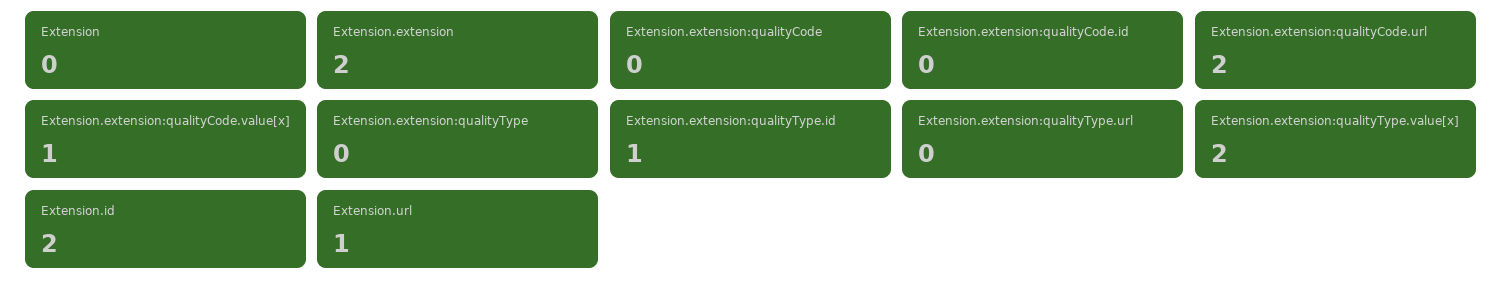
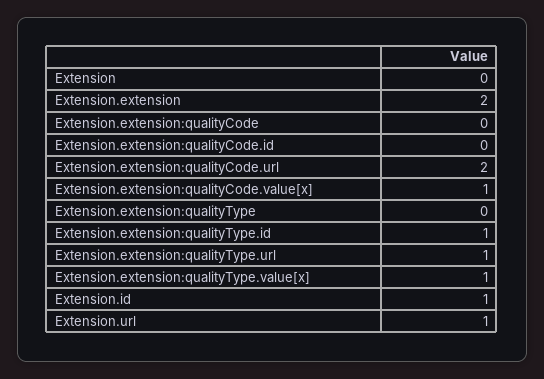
  {
    "Extension": 0,
    "Extension.extension": 2,
    "Extension.extension:qualityCode": 0,
    "Extension.extension:qualityCode.id": 0,
    "Extension.extension:qualityCode.url": 2,
    "Extension.extension:qualityCode.value[x]": 1,
    "Extension.extension:qualityType": 0,
    "Extension.extension:qualityType.id": 1,
-   "Extension.extension:qualityType.url": 0,
+   "Extension.extension:qualityType.url": 1,
-   "Extension.extension:qualityType.value[x]": 2,
+   "Extension.extension:qualityType.value[x]": 1,
-   "Extension.id": 2,
+   "Extension.id": 1,
    "Extension.url": 1
  }

